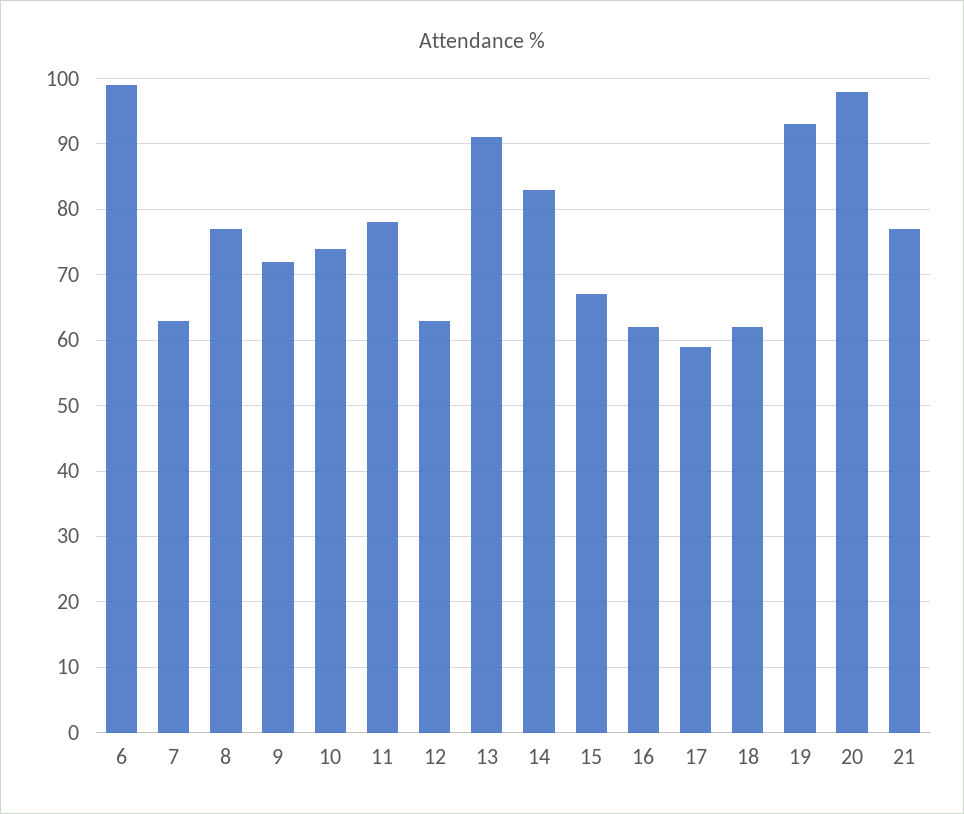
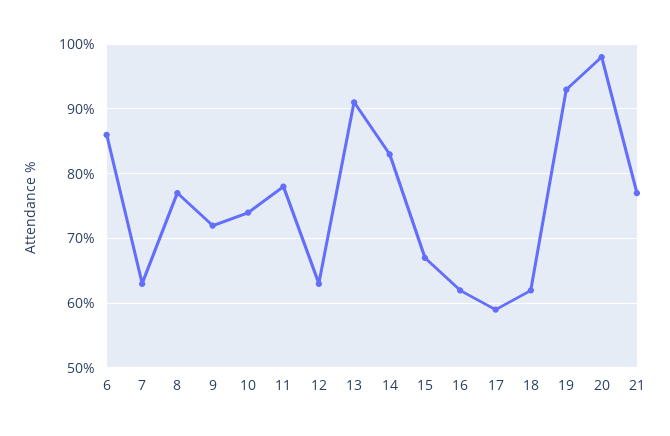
  {
-   "6": 99,
+   "6": 86,
    "7": 63,
    "8": 77,
    "9": 72,
    "10": 74,
    "11": 78,
    "12": 63,
    "13": 91,
    "14": 83,
    "15": 67,
    "16": 62,
    "17": 59,
    "18": 62,
    "19": 93,
    "20": 98,
    "21": 77
  }

